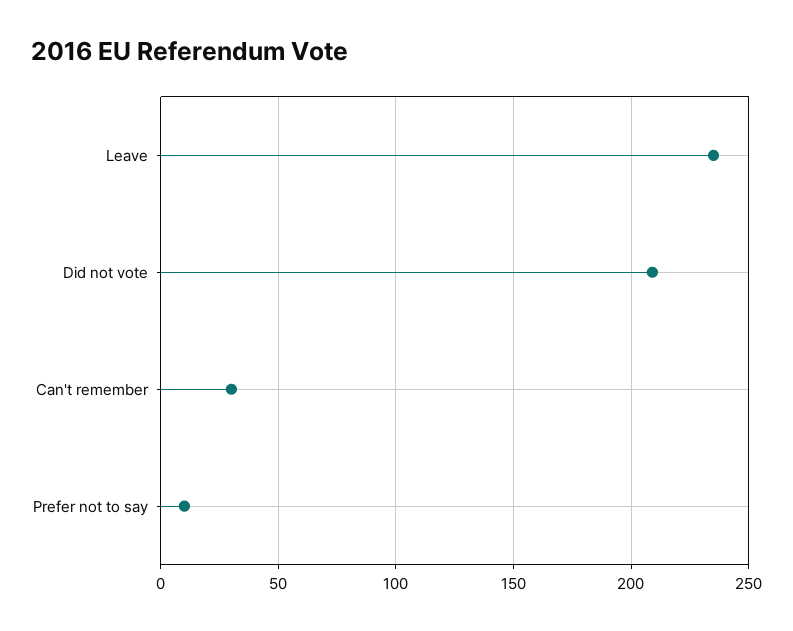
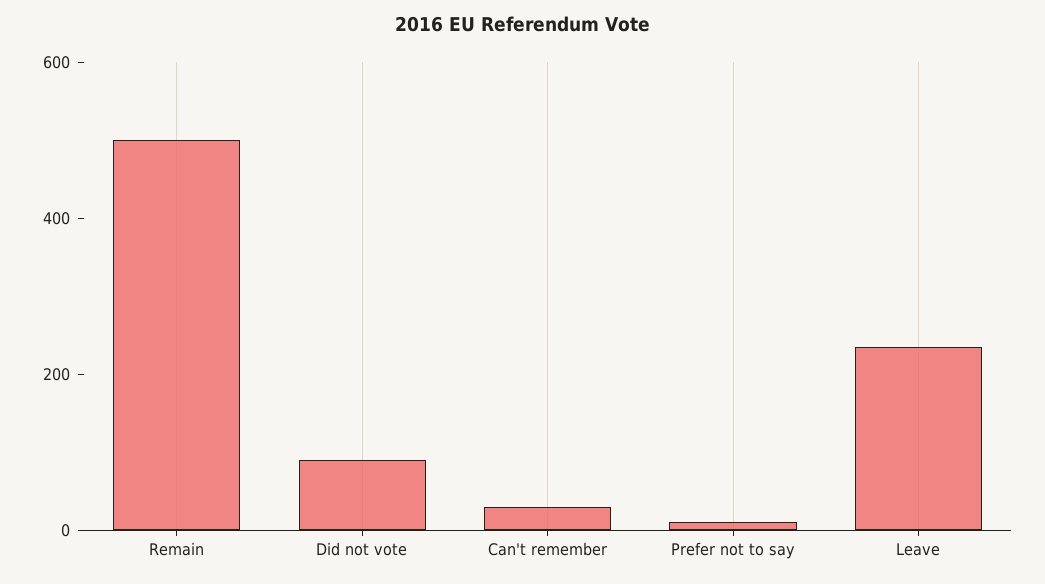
  {
    "Leave": 235,
-   "Did not vote": 210,
+   "Did not vote": 100,
    "Can't remember": 30,
-   "Prefer not to say": 10
+   "Prefer not to say": 10,
+   "Remain": 500
  }

